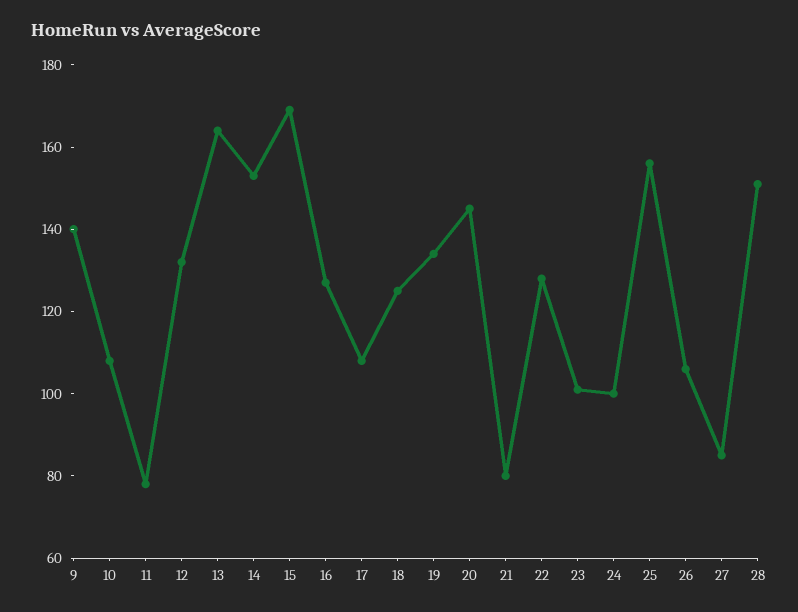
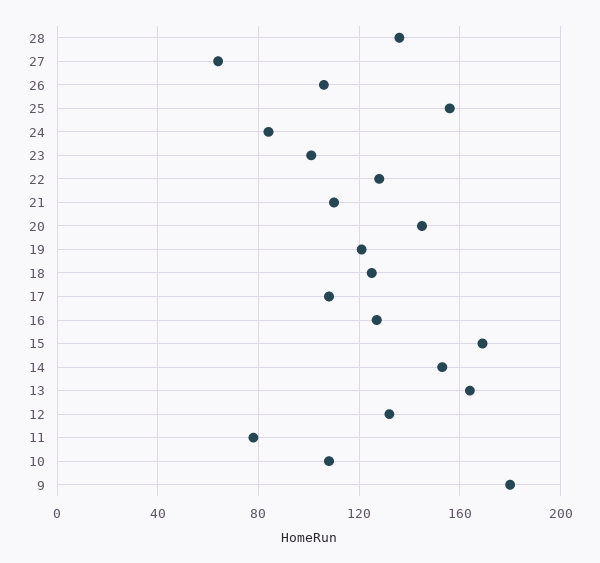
  {
-   "9": 140,
+   "9": 180,
    "10": 110,
    "11": 80,
    "12": 130,
    "13": 165,
    "14": 155,
    "15": 170,
    "16": 125,
    "17": 110,
    "18": 125,
-   "19": 135,
+   "19": 120,
    "20": 145,
-   "21": 80,
+   "21": 110,
    "22": 130,
    "23": 100,
-   "24": 100,
+   "24": 85,
    "25": 155,
    "26": 105,
-   "27": 85,
+   "27": 65,
-   "28": 150
+   "28": 135
  }

